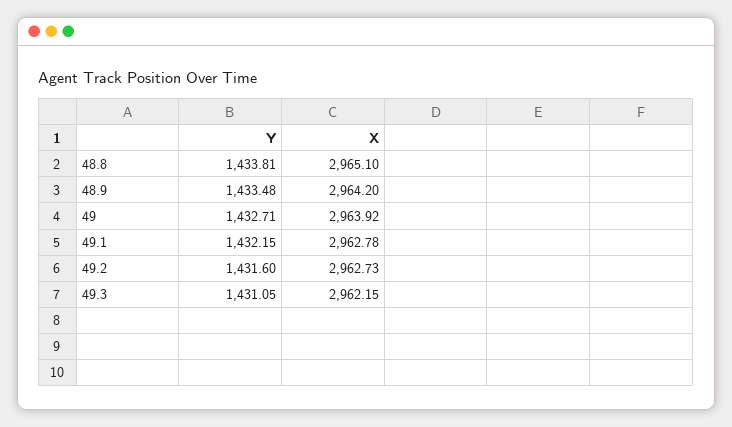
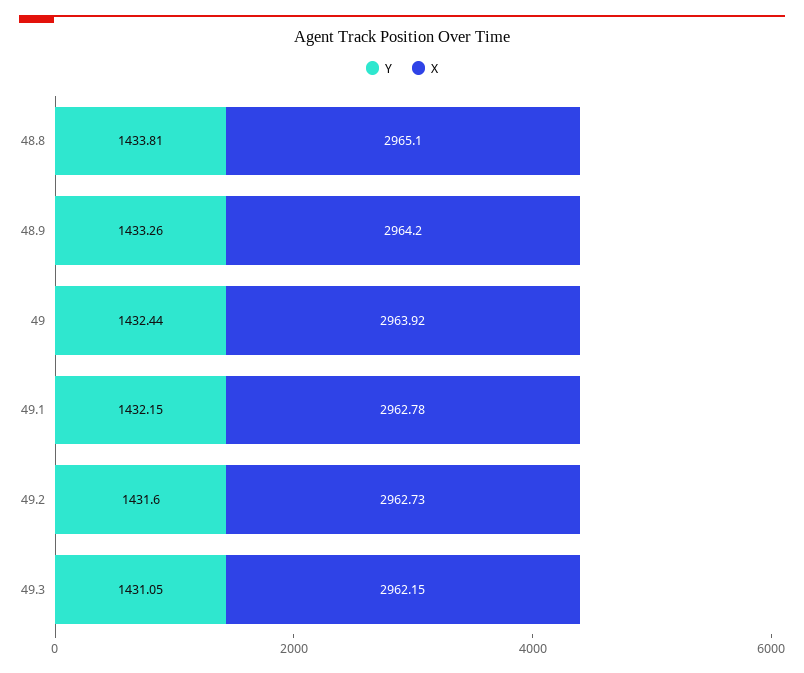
  {
    "Y": {
      "48.8": 1433.81,
-     "48.9": 1433.48,
+     "48.9": 1433.26,
-     "49": 1432.71,
+     "49": 1432.44,
      "49.1": 1432.15,
      "49.2": 1431.6,
      "49.3": 1431.05
    },
    "X": {
      "48.8": 2965.1,
      "48.9": 2964.2,
      "49": 2963.92,
      "49.1": 2962.78,
      "49.2": 2962.73,
      "49.3": 2962.15
    }
  }

